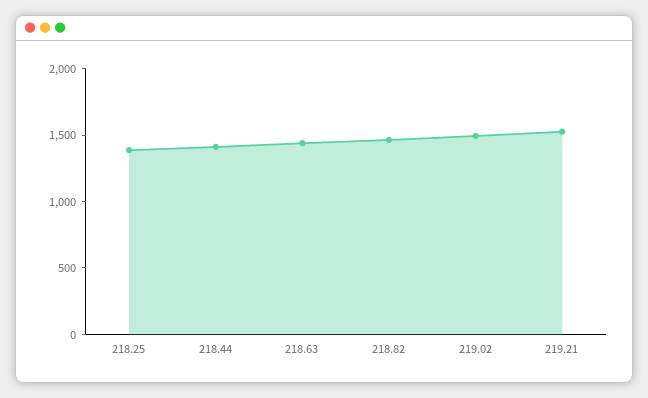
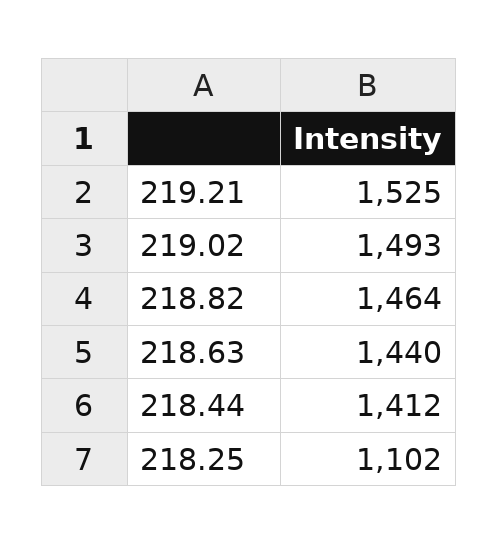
  {
-   "218.25": 1400,
+   "218.25": 1102,
    "218.44": 1412,
    "218.63": 1440,
    "218.82": 1464,
    "219.02": 1493,
    "219.21": 1525
  }

